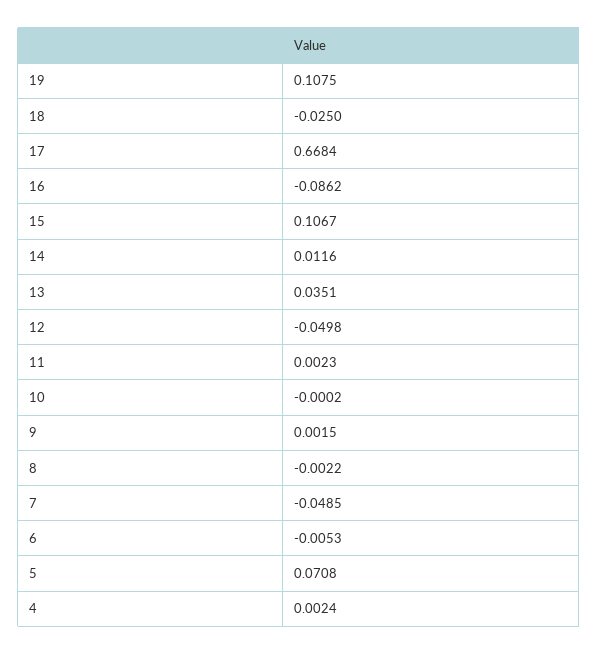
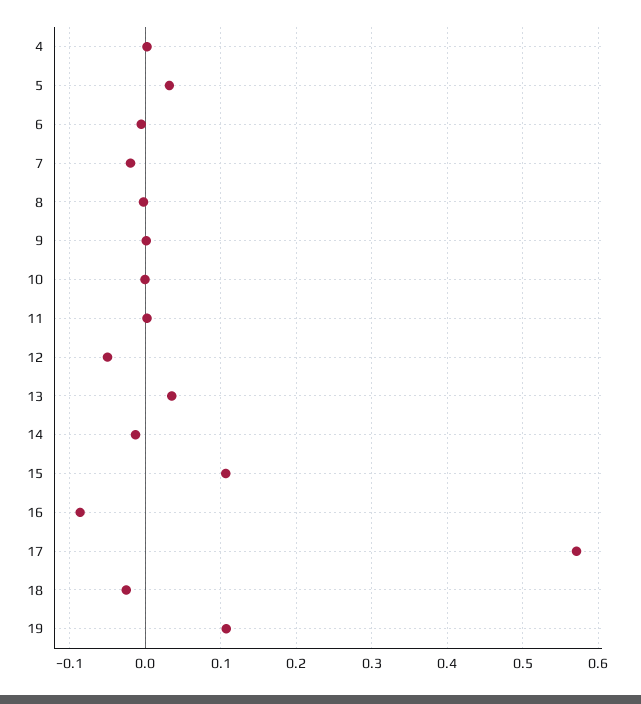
  {
    "19": 0.1075,
    "18": -0.025,
-   "17": 0.6684,
+   "17": 0.57,
    "16": -0.0862,
    "15": 0.1067,
-   "14": 0.0116,
+   "14": -0.01,
    "13": 0.0351,
    "12": -0.0498,
    "11": 0.0023,
    "10": -0.0002,
    "9": 0.0015,
    "8": -0.0022,
-   "7": -0.0485,
+   "7": -0.02,
    "6": -0.0053,
-   "5": 0.0708,
+   "5": 0.03,
    "4": 0.0024
  }

